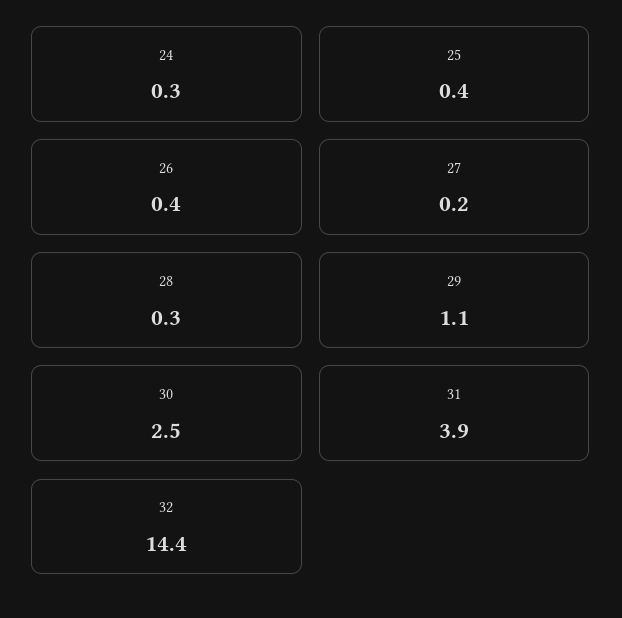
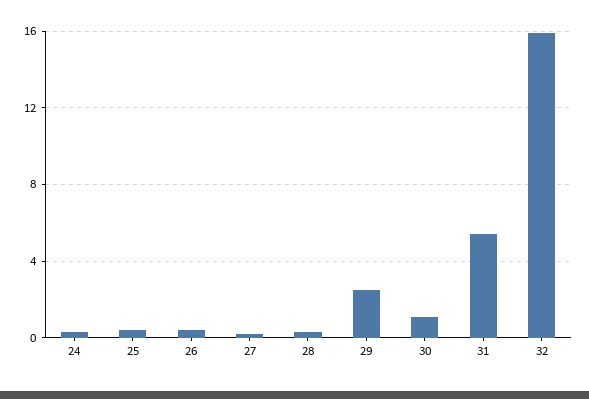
  {
    "24": 0.3,
    "25": 0.4,
    "26": 0.4,
    "27": 0.2,
    "28": 0.3,
-   "29": 1.1,
+   "29": 2.5,
-   "30": 2.5,
+   "30": 1,
-   "31": 3.9,
+   "31": 5.5,
-   "32": 14.4
+   "32": 16
  }

